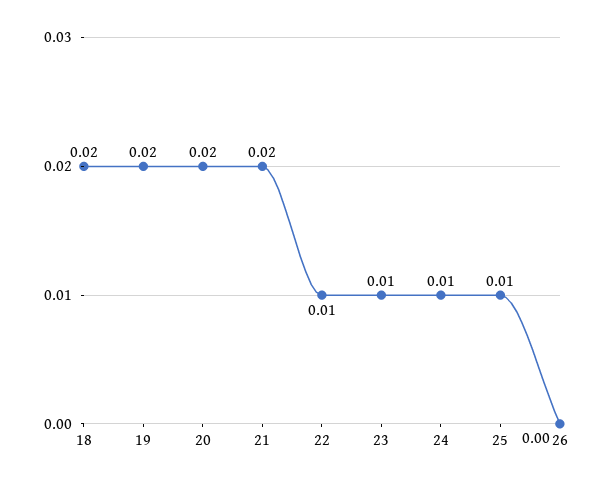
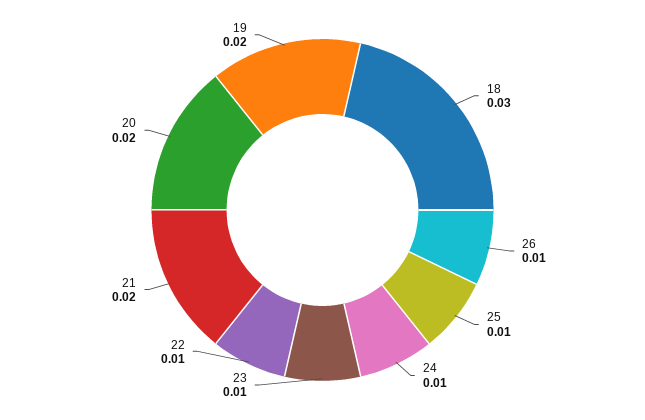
  {
-   "18": 0.02,
+   "18": 0.03,
    "19": 0.02,
    "20": 0.02,
    "21": 0.02,
    "22": 0.01,
    "23": 0.01,
    "24": 0.01,
    "25": 0.01,
-   "26": 0
+   "26": 0.01
  }

